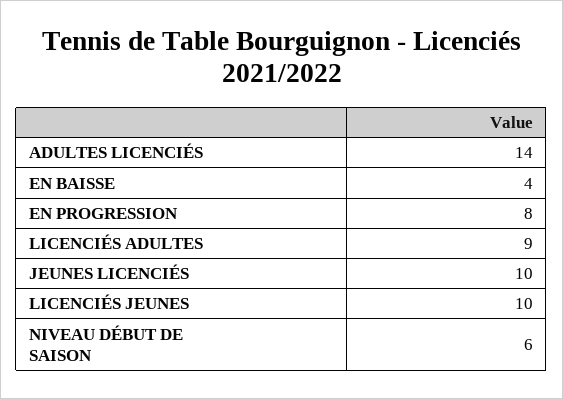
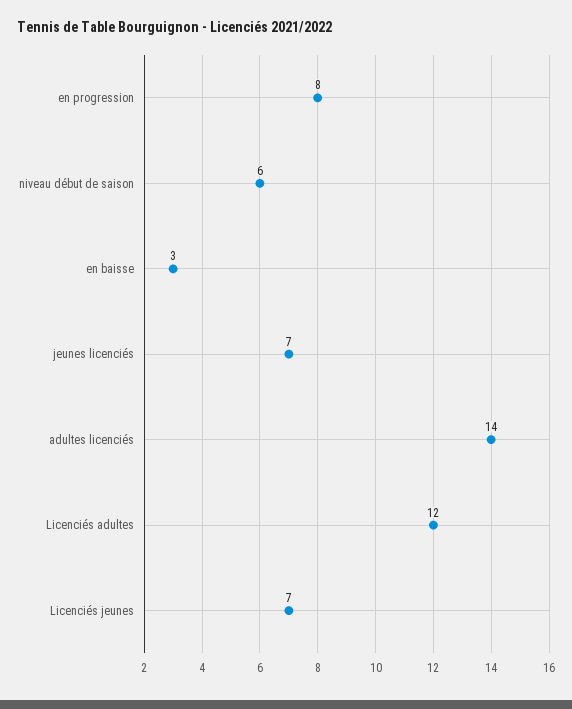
  {
    "ADULTES LICENCIÉS": 14,
-   "EN BAISSE": 4,
+   "EN BAISSE": 3,
    "EN PROGRESSION": 8,
-   "LICENCIÉS ADULTES": 9,
+   "LICENCIÉS ADULTES": 12,
-   "JEUNES LICENCIÉS": 10,
+   "JEUNES LICENCIÉS": 7,
-   "LICENCIÉS JEUNES": 10,
+   "LICENCIÉS JEUNES": 7,
    "NIVEAU DÉBUT DE SAISON": 6
  }

